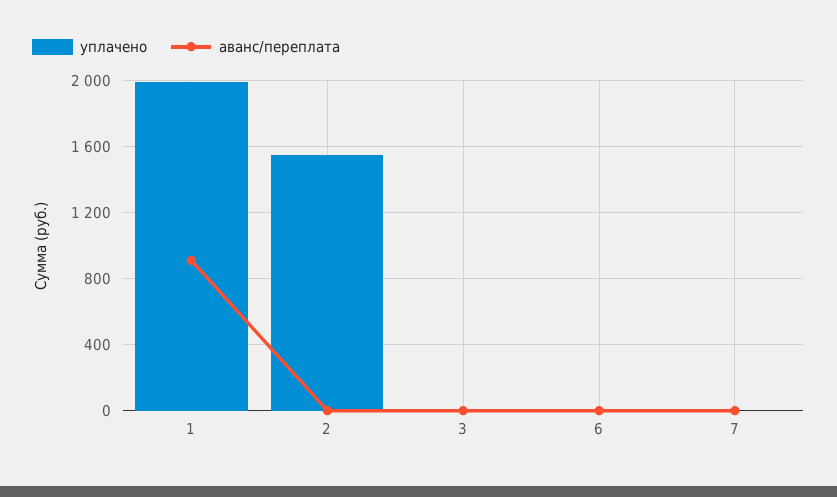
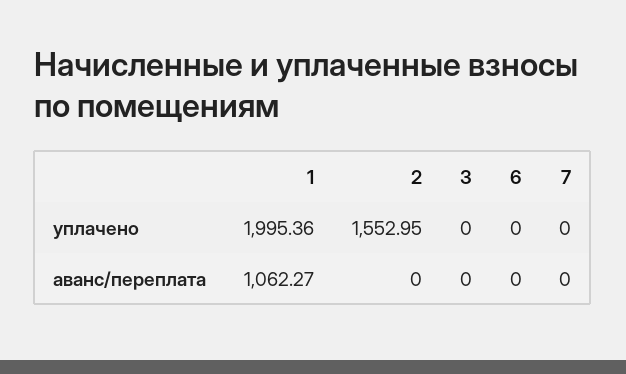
  {
    "уплачено": {
      "1": 1995.36,
      "2": 1552.95,
      "3": 0,
      "6": 0,
      "7": 0
    },
    "аванс/переплата": {
-     "1": 900,
+     "1": 1062.27,
      "2": 0,
      "3": 0,
      "6": 0,
      "7": 0
    }
  }

